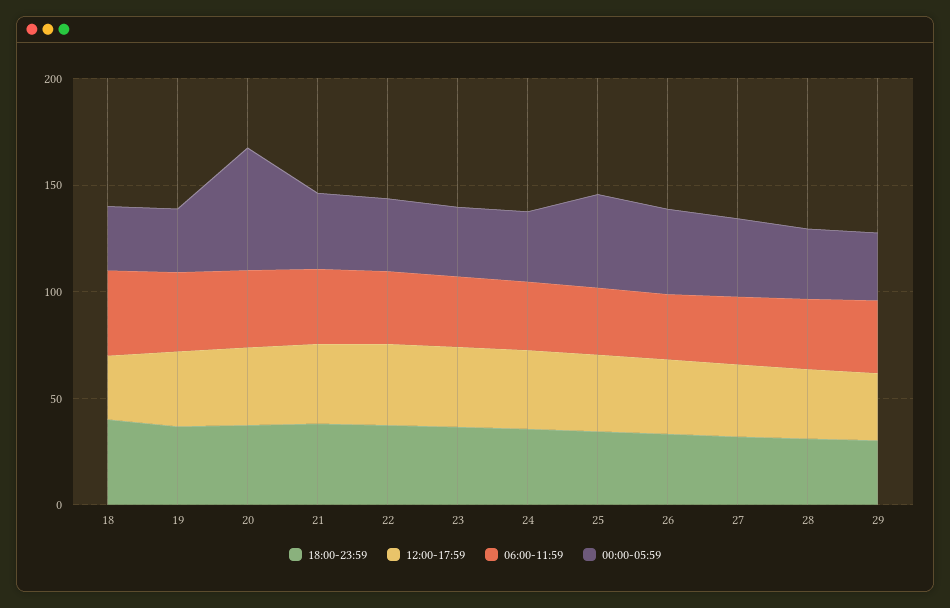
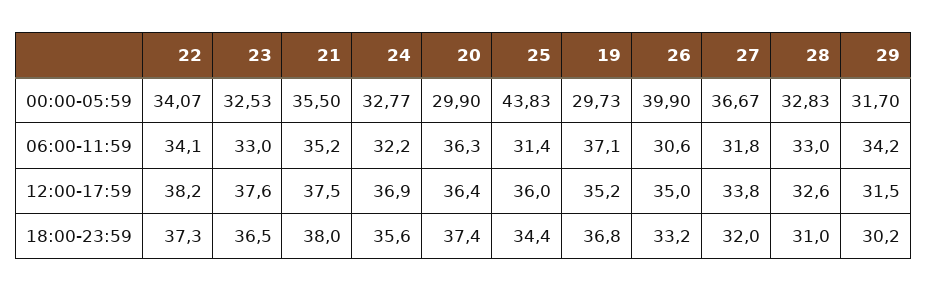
  {
    "18:00-23:59": {
-     "18": 40,
      "19": 36.8,
      "20": 37.4,
      "21": 38,
      "22": 37.3,
      "23": 36.5,
      "24": 35.6,
      "25": 34.4,
      "26": 33.2,
      "27": 32,
      "28": 31,
      "29": 30.2
    },
    "12:00-17:59": {
-     "18": 30,
      "19": 35.2,
      "20": 36.4,
      "21": 37.5,
      "22": 38.2,
      "23": 37.6,
      "24": 36.9,
      "25": 36,
      "26": 35,
      "27": 33.8,
      "28": 32.6,
      "29": 31.5
    },
    "06:00-11:59": {
-     "18": 40,
      "19": 37.1,
      "20": 36.3,
      "21": 35.2,
      "22": 34.1,
      "23": 33,
      "24": 32.2,
      "25": 31.4,
      "26": 30.6,
      "27": 31.8,
      "28": 33,
      "29": 34.2
    },
    "00:00-05:59": {
-     "18": 30,
      "19": 29.73,
-     "20": 60,
+     "20": 29.9,
      "21": 35.5,
      "22": 34.07,
      "23": 32.53,
      "24": 32.77,
      "25": 43.83,
      "26": 39.9,
      "27": 36.67,
      "28": 32.83,
      "29": 31.7
    }
  }

